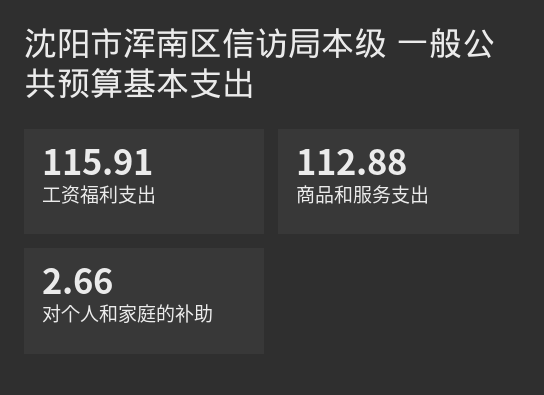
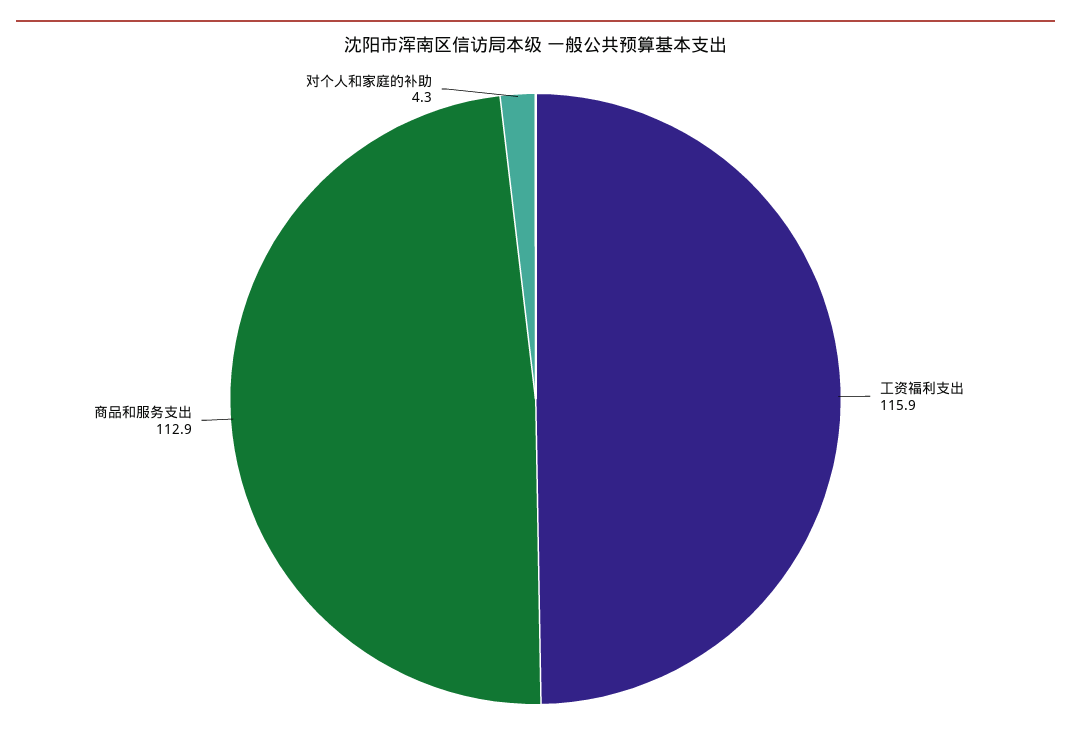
  {
    "工资福利支出": 115.91,
    "商品和服务支出": 112.88,
-   "对个人和家庭的补助": 2.66
+   "对个人和家庭的补助": 4.3
  }

